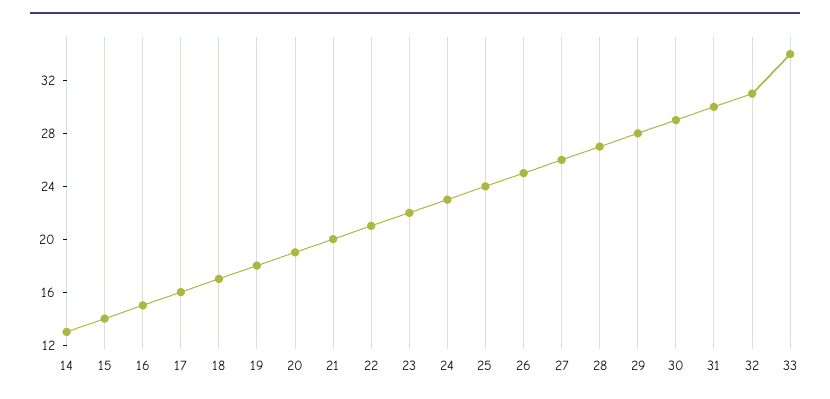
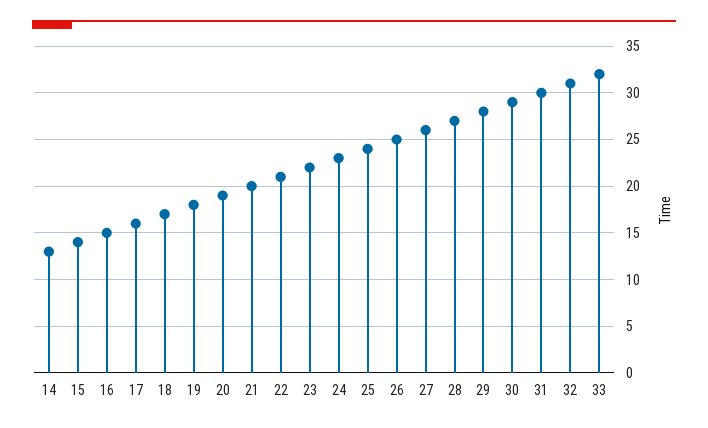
  {
    "14": 13,
    "15": 14,
    "16": 15,
    "17": 16,
    "18": 17,
    "19": 18,
    "20": 19,
    "21": 20,
    "22": 21,
    "23": 22,
    "24": 23,
    "25": 24,
    "26": 25,
    "27": 26,
    "28": 27,
    "29": 28,
    "30": 29,
    "31": 30,
    "32": 31,
-   "33": 34
+   "33": 32
  }

